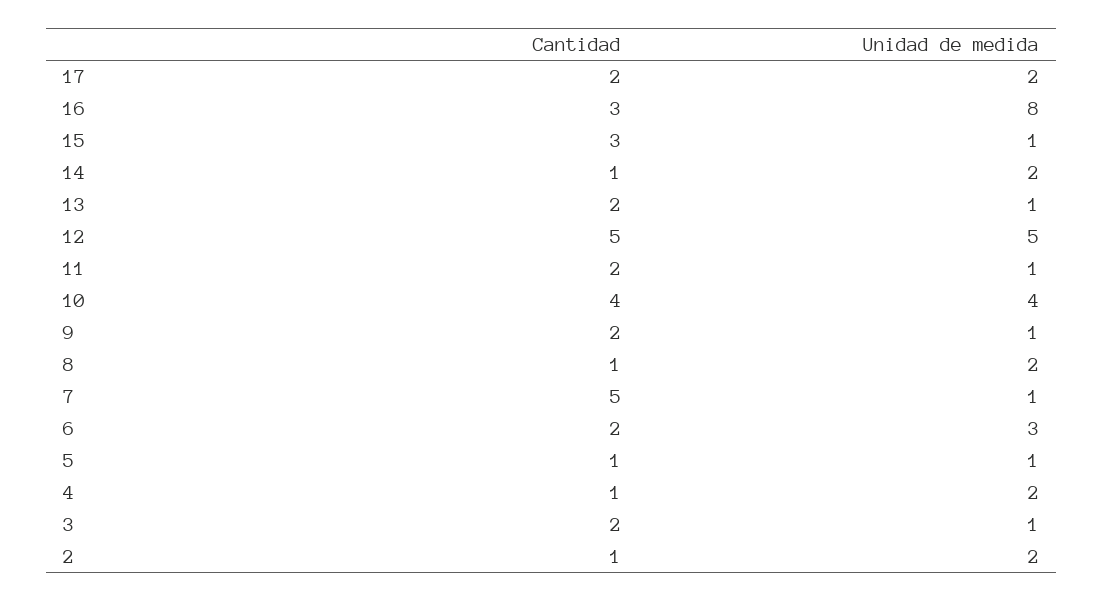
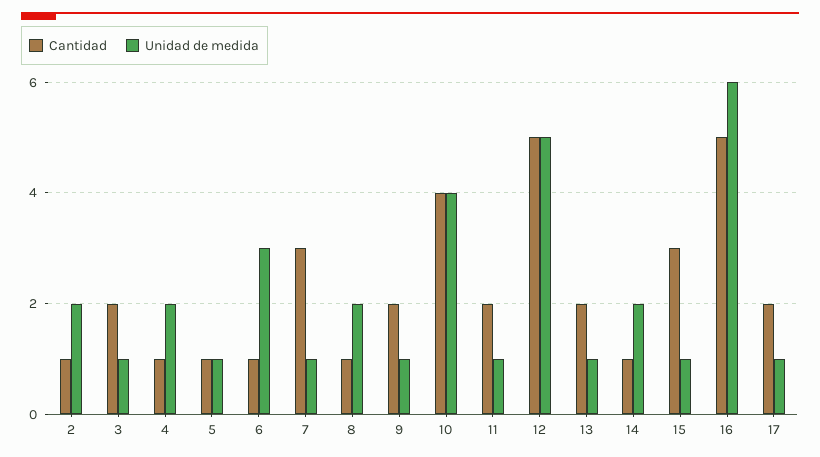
  {
    "Cantidad": {
      "17": 2,
-     "16": 3,
+     "16": 5,
      "15": 3,
      "14": 1,
      "13": 2,
      "12": 5,
      "11": 2,
      "10": 4,
      "9": 2,
      "8": 1,
-     "7": 5,
+     "7": 3,
-     "6": 2,
+     "6": 1,
      "5": 1,
      "4": 1,
      "3": 2,
      "2": 1
    },
    "Unidad de medida": {
-     "17": 2,
+     "17": 1,
-     "16": 8,
+     "16": 6,
      "15": 1,
      "14": 2,
      "13": 1,
      "12": 5,
      "11": 1,
      "10": 4,
      "9": 1,
      "8": 2,
      "7": 1,
      "6": 3,
      "5": 1,
      "4": 2,
      "3": 1,
      "2": 2
    }
  }

